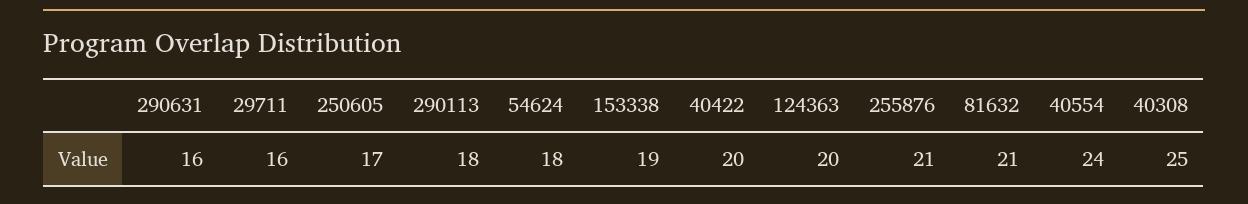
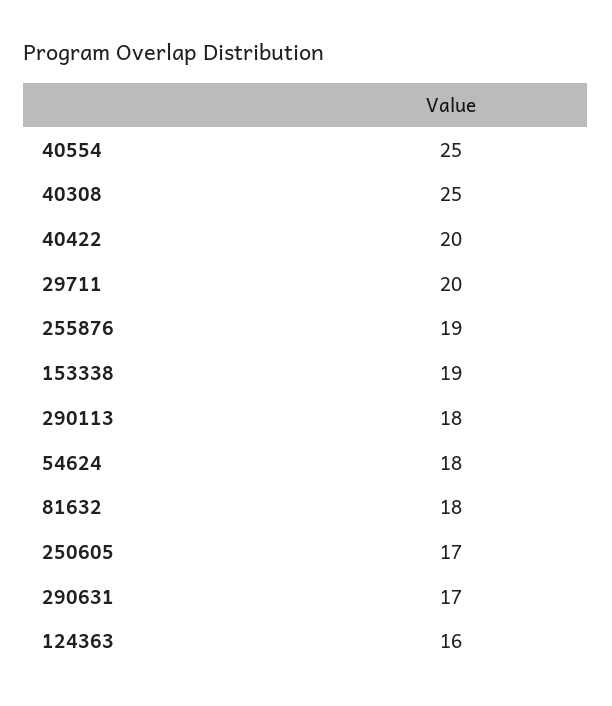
  {
-   "290631": 16,
+   "290631": 17,
-   "29711": 16,
+   "29711": 20,
    "250605": 17,
    "290113": 18,
    "54624": 18,
    "153338": 19,
    "40422": 20,
-   "124363": 20,
+   "124363": 16,
-   "255876": 21,
+   "255876": 19,
-   "81632": 21,
+   "81632": 18,
-   "40554": 24,
+   "40554": 25,
    "40308": 25
  }

